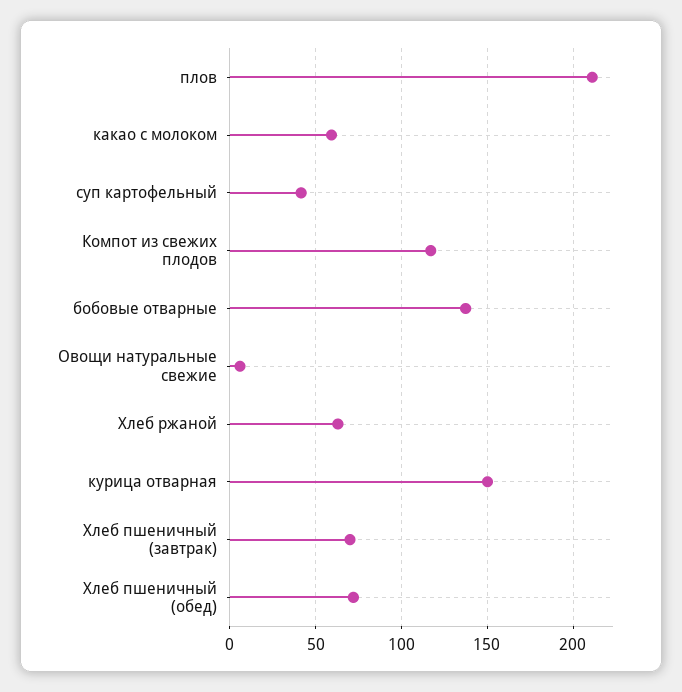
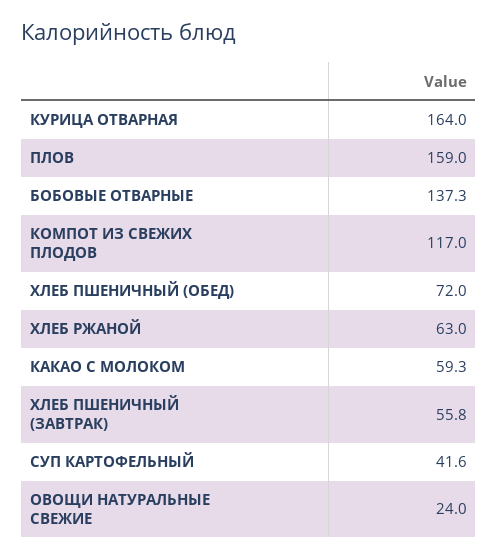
  {
-   "плов": 210,
+   "плов": 159,
    "какао с молоком": 59.3,
    "суп картофельный": 41.6,
    "Компот из свежих плодов": 117,
    "бобовые отварные": 137.3,
-   "Овощи натуральные свежие": 5,
+   "Овощи натуральные свежие": 24,
    "Хлеб ржаной": 63,
-   "курица отварная": 150,
+   "курица отварная": 164,
-   "Хлеб пшеничный (завтрак)": 70,
+   "Хлеб пшеничный (завтрак)": 55.8,
    "Хлеб пшеничный (обед)": 72
  }

